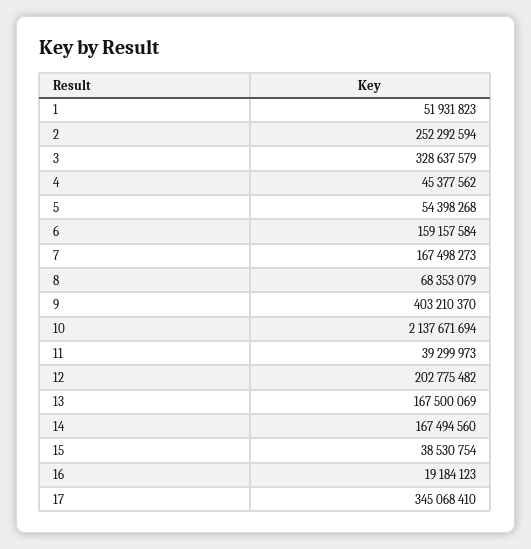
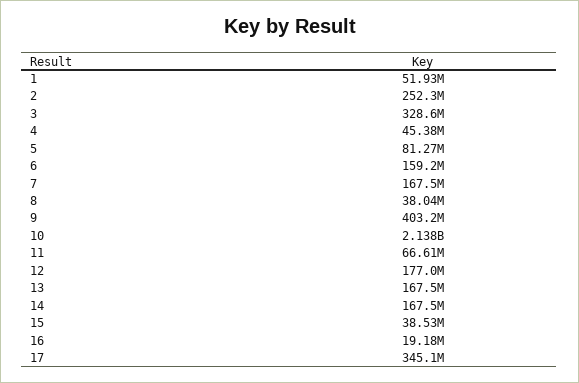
  {
    "1": 51931823,
    "2": 252292594,
    "3": 328637579,
    "4": 45377562,
-   "5": 54398268,
+   "5": 81270000,
    "6": 159157584,
    "7": 167498273,
-   "8": 68353079,
+   "8": 38040000,
    "9": 403210370,
    "10": 2137671694,
-   "11": 39299973,
+   "11": 66610000,
-   "12": 202775482,
+   "12": 177000000,
    "13": 167500069,
    "14": 167494560,
    "15": 38530754,
    "16": 19184123,
    "17": 345068410
  }

